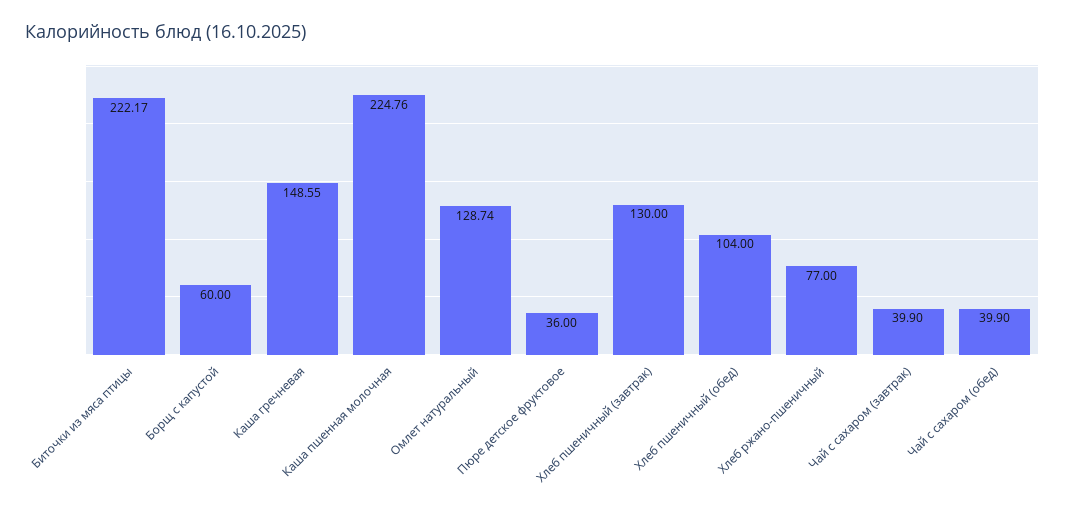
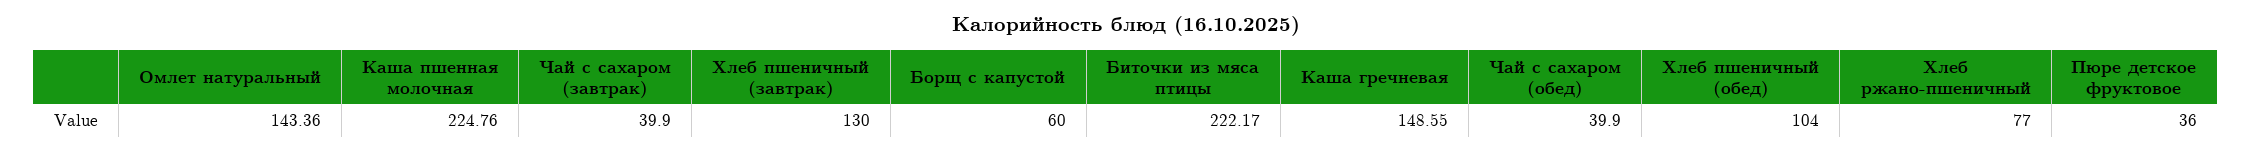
  {
    "Биточки из мяса птицы": 222.17,
    "Борщ с капустой": 60,
    "Каша гречневая": 148.55,
    "Каша пшенная молочная": 224.76,
-   "Омлет натуральный": 128.74,
+   "Омлет натуральный": 143.36,
    "Пюре детское фруктовое": 36,
    "Хлеб пшеничный (завтрак)": 130,
    "Хлеб пшеничный (обед)": 104,
    "Хлеб ржано-пшеничный": 77,
    "Чай с сахаром (завтрак)": 39.9,
    "Чай с сахаром (обед)": 39.9
  }

